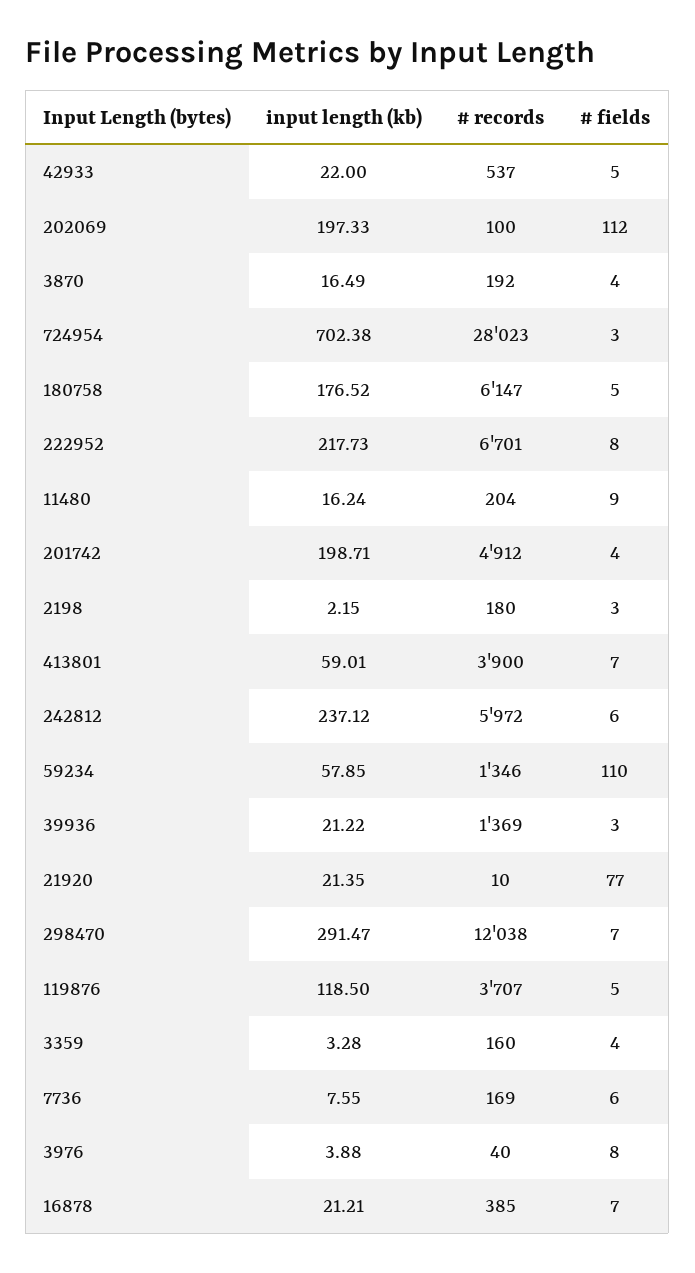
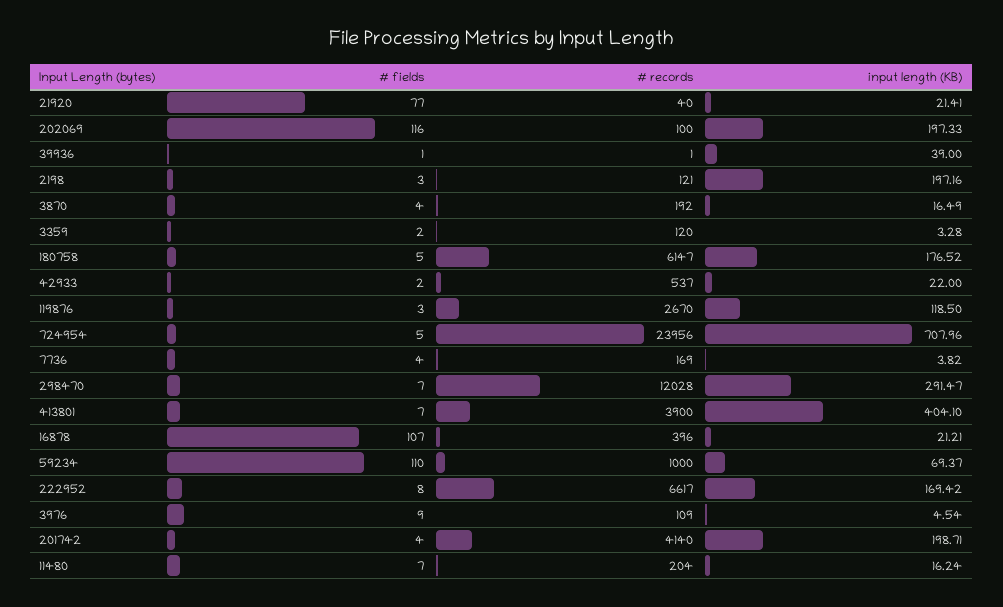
  {
    "input length (kb)": {
      "42933": 22,
      "202069": 197.33,
      "3870": 16.49,
-     "724954": 702.38,
+     "724954": 707.96,
      "180758": 176.52,
-     "222952": 217.73,
+     "222952": 169.42,
      "11480": 16.24,
      "201742": 198.71,
-     "2198": 2.15,
+     "2198": 197.16,
-     "413801": 59.01,
+     "413801": 404.1,
-     "242812": 237.12,
-     "59234": 57.85,
+     "59234": 69.37,
-     "39936": 21.22,
+     "39936": 39,
-     "21920": 21.35,
+     "21920": 21.41,
      "298470": 291.47,
      "119876": 118.5,
      "3359": 3.28,
-     "7736": 7.55,
+     "7736": 3.82,
-     "3976": 3.88,
+     "3976": 4.54,
      "16878": 21.21
    },
    "# records": {
      "42933": 537,
      "202069": 100,
      "3870": 192,
-     "724954": 28023,
+     "724954": 23956,
      "180758": 6147,
-     "222952": 6701,
+     "222952": 6617,
      "11480": 204,
-     "201742": 4912,
+     "201742": 4140,
-     "2198": 180,
+     "2198": 121,
      "413801": 3900,
-     "242812": 5972,
-     "59234": 1346,
+     "59234": 1000,
-     "39936": 1369,
+     "39936": 1,
-     "21920": 10,
+     "21920": 40,
-     "298470": 12038,
+     "298470": 12028,
-     "119876": 3707,
+     "119876": 2670,
-     "3359": 160,
+     "3359": 120,
      "7736": 169,
-     "3976": 40,
+     "3976": 109,
-     "16878": 385
+     "16878": 396
    },
    "# fields": {
-     "42933": 5,
+     "42933": 2,
-     "202069": 112,
+     "202069": 116,
      "3870": 4,
-     "724954": 3,
+     "724954": 5,
      "180758": 5,
      "222952": 8,
-     "11480": 9,
+     "11480": 7,
      "201742": 4,
      "2198": 3,
      "413801": 7,
-     "242812": 6,
      "59234": 110,
-     "39936": 3,
+     "39936": 1,
      "21920": 77,
      "298470": 7,
-     "119876": 5,
+     "119876": 3,
-     "3359": 4,
+     "3359": 2,
-     "7736": 6,
+     "7736": 4,
-     "3976": 8,
+     "3976": 9,
-     "16878": 7
+     "16878": 107
    }
  }

